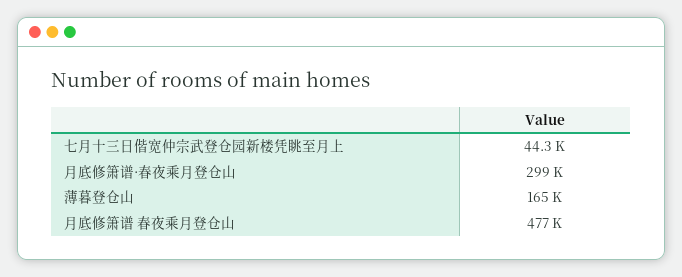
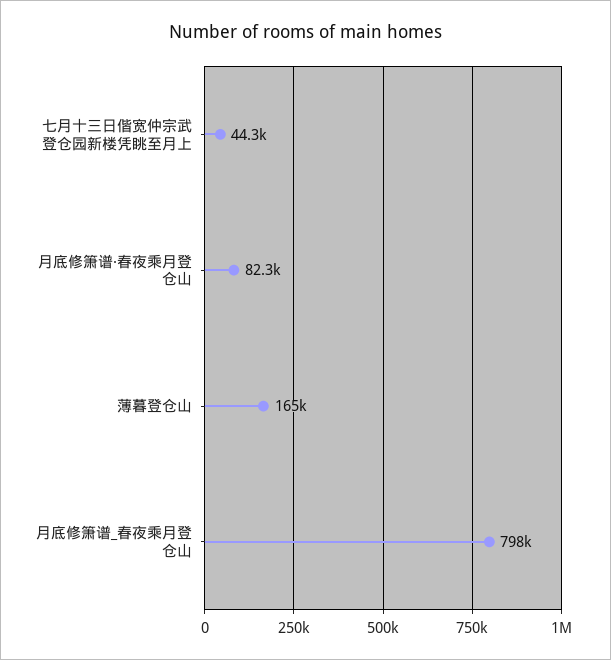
  {
    "七月十三日偕宽仲宗武登仓园新楼凭眺至月上": 44300,
-   "月底修箫谱·春夜乘月登仓山": 299000,
+   "月底修箫谱·春夜乘月登仓山": 82300,
    "薄暮登仓山": 165000,
-   "月底修箫谱 春夜乘月登仓山": 477000
+   "月底修箫谱 春夜乘月登仓山": 798000
  }

